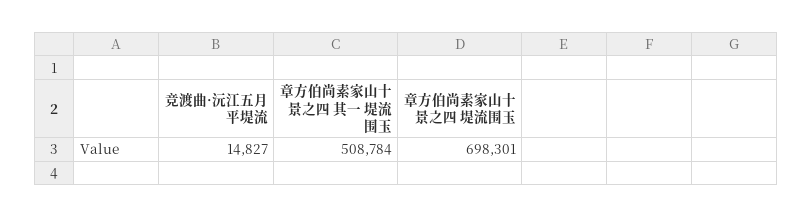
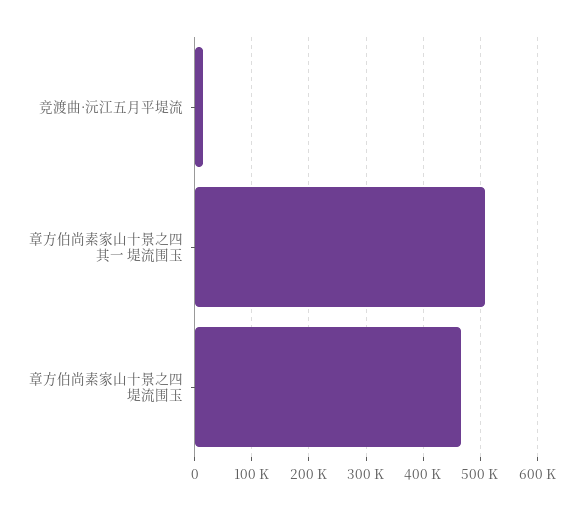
  {
    "竞渡曲·沅江五月平堤流": 14827,
    "章方伯尚素家山十景之四 其一 堤流围玉": 508784,
-   "章方伯尚素家山十景之四 堤流围玉": 698301
+   "章方伯尚素家山十景之四 堤流围玉": 460000
  }

